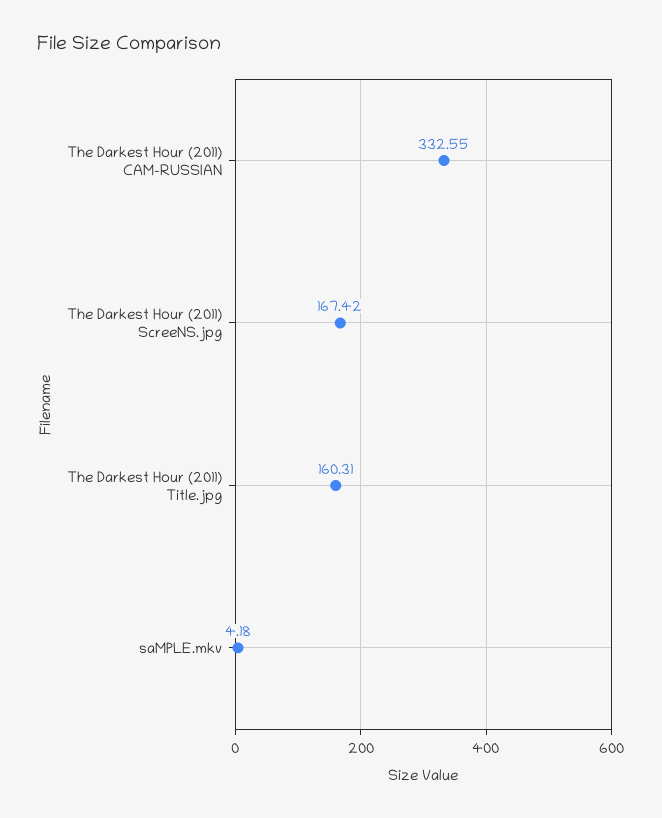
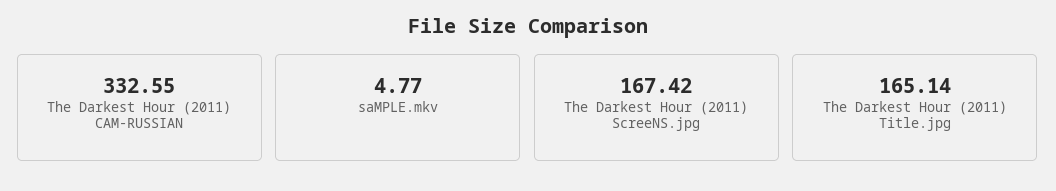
  {
    "The Darkest Hour (2011) CAM-RUSSIAN": 332.55,
    "The Darkest Hour (2011) ScreeNS.jpg": 167.42,
-   "The Darkest Hour (2011) Title.jpg": 160.31,
+   "The Darkest Hour (2011) Title.jpg": 165.14,
-   "saMPLE.mkv": 4.18
+   "saMPLE.mkv": 4.77
  }

